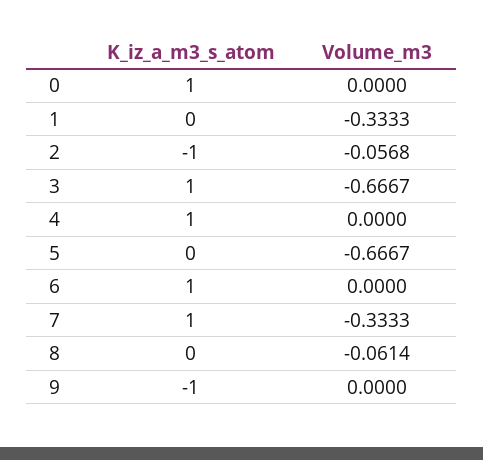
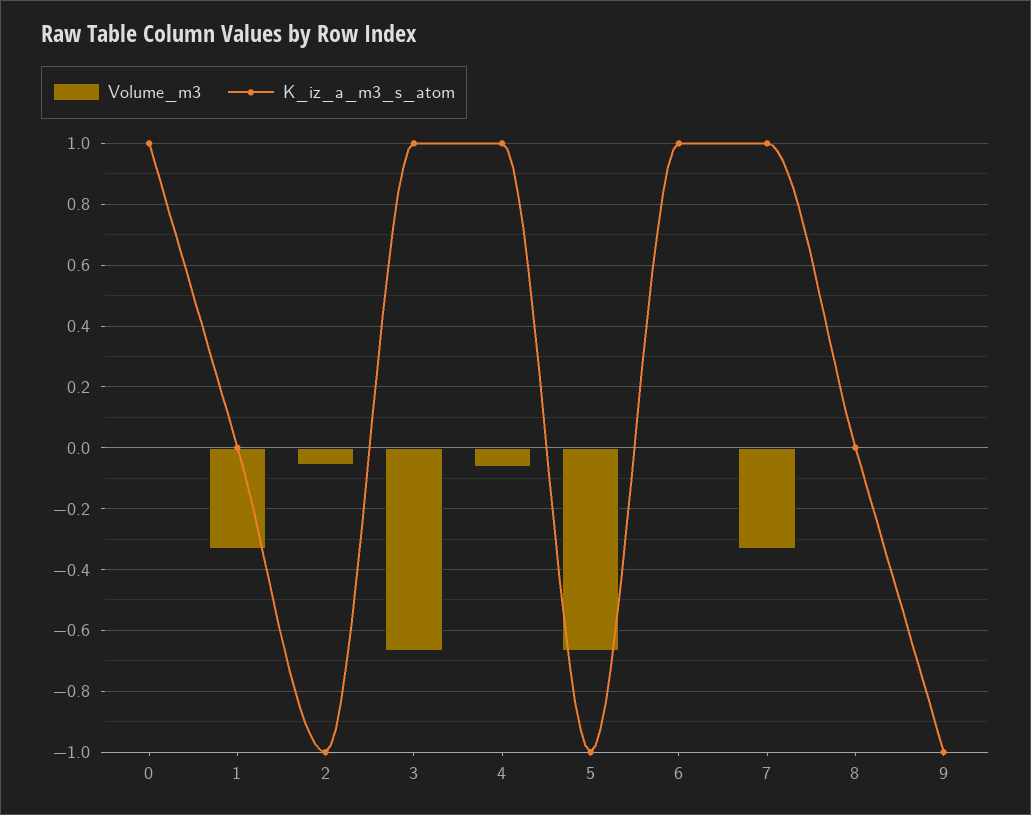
  {
    "K_iz_a_m3_s_atom": {
      "0": 1,
      "1": 0,
      "2": -1,
      "3": 1,
      "4": 1,
-     "5": 0,
+     "5": -1,
      "6": 1,
      "7": 1,
      "8": 0,
      "9": -1
    },
    "Volume_m3": {
      "0": 0,
      "1": -0.3333,
      "2": -0.0568,
      "3": -0.6667,
-     "4": 0,
+     "4": -0.06,
      "5": -0.6667,
      "6": 0,
      "7": -0.3333,
-     "8": -0.0614,
+     "8": 0,
      "9": 0
    }
  }

